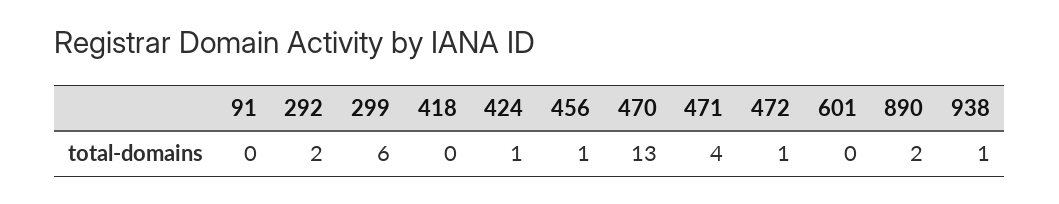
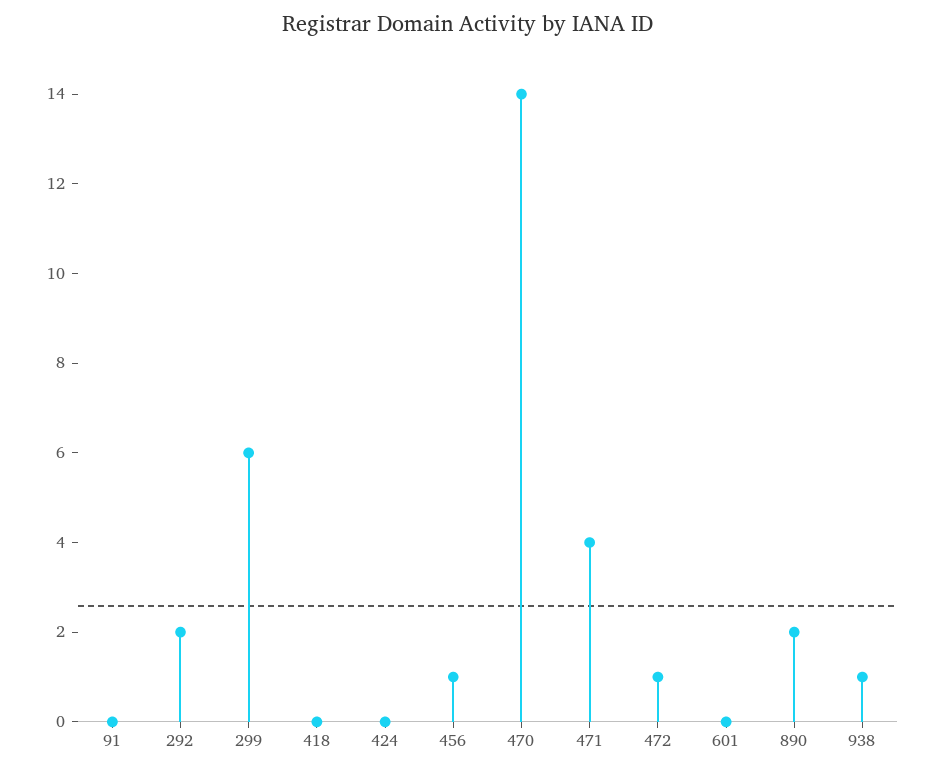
  {
    "91": 0,
    "292": 2,
    "299": 6,
    "418": 0,
-   "424": 1,
+   "424": 0,
    "456": 1,
-   "470": 13,
+   "470": 14,
    "471": 4,
    "472": 1,
    "601": 0,
    "890": 2,
    "938": 1
  }

